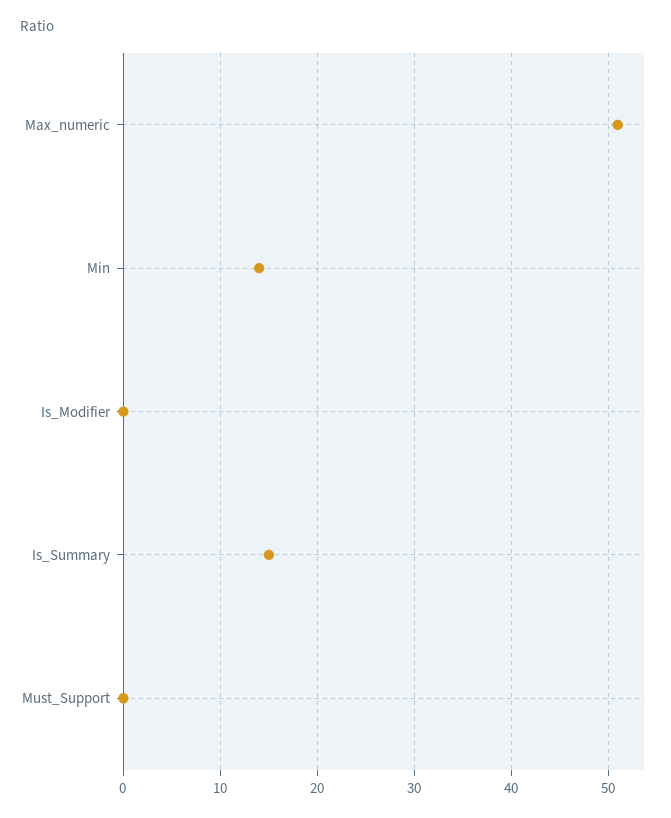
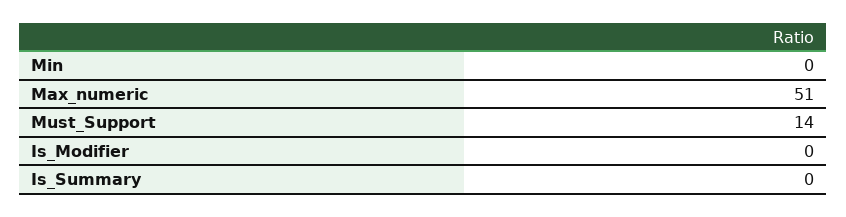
  {
    "Max_numeric": 51,
-   "Min": 14,
+   "Min": 0,
    "Is_Modifier": 0,
-   "Is_Summary": 15,
+   "Is_Summary": 0,
-   "Must_Support": 0
+   "Must_Support": 14
  }

